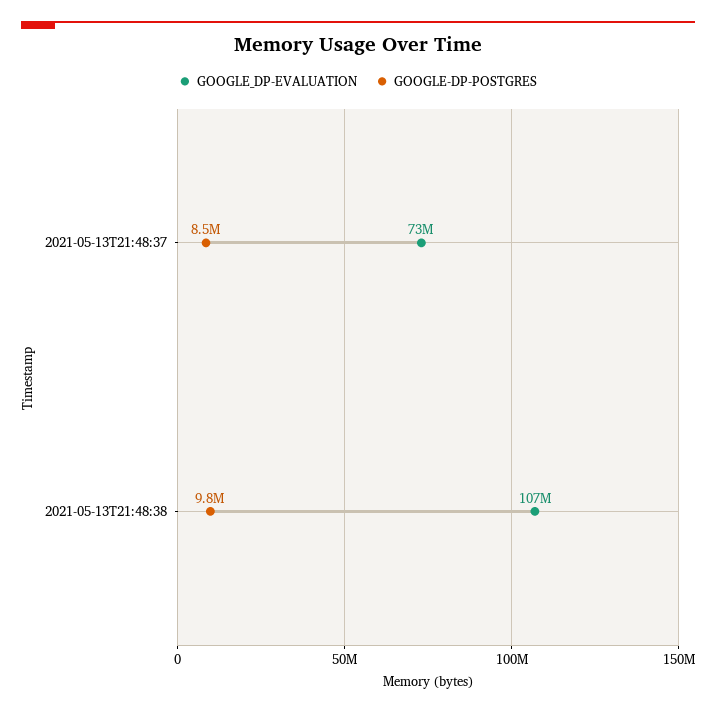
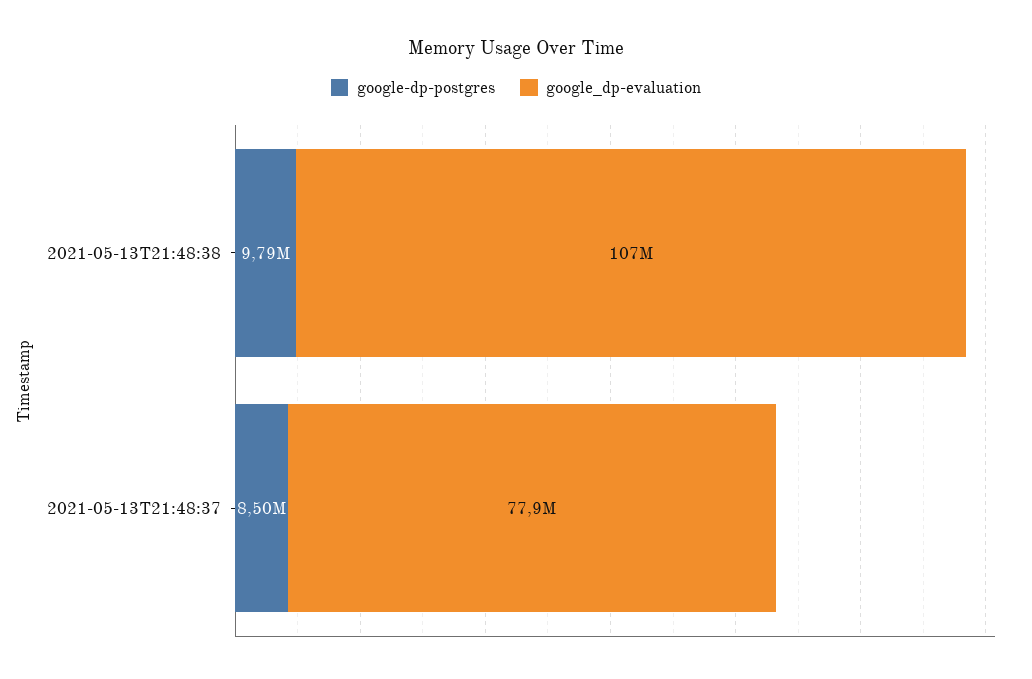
  {
    "GOOGLE_DP-EVALUATION": {
-     "2021-05-13T21:48:37": 73000000,
+     "2021-05-13T21:48:37": 77900000,
      "2021-05-13T21:48:38": 107000000
    },
    "GOOGLE-DP-POSTGRES": {
      "2021-05-13T21:48:37": 8500000,
      "2021-05-13T21:48:38": 9790000
    }
  }

